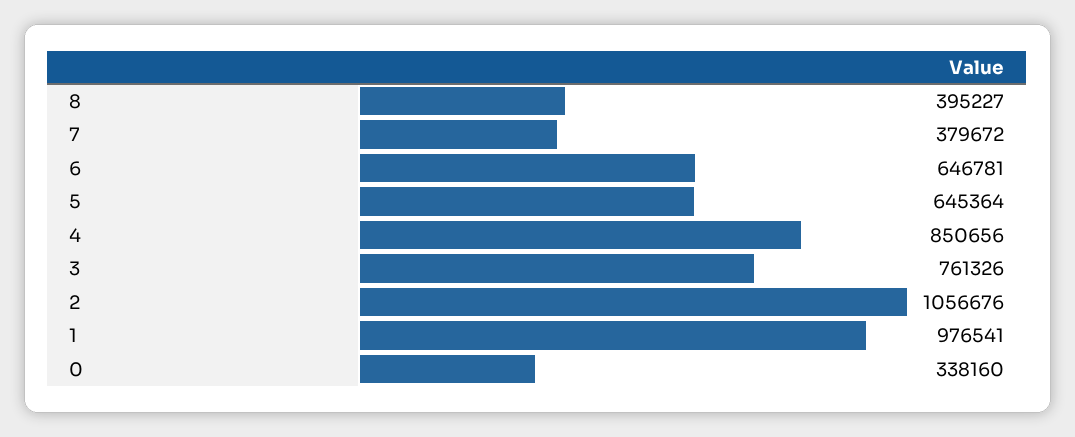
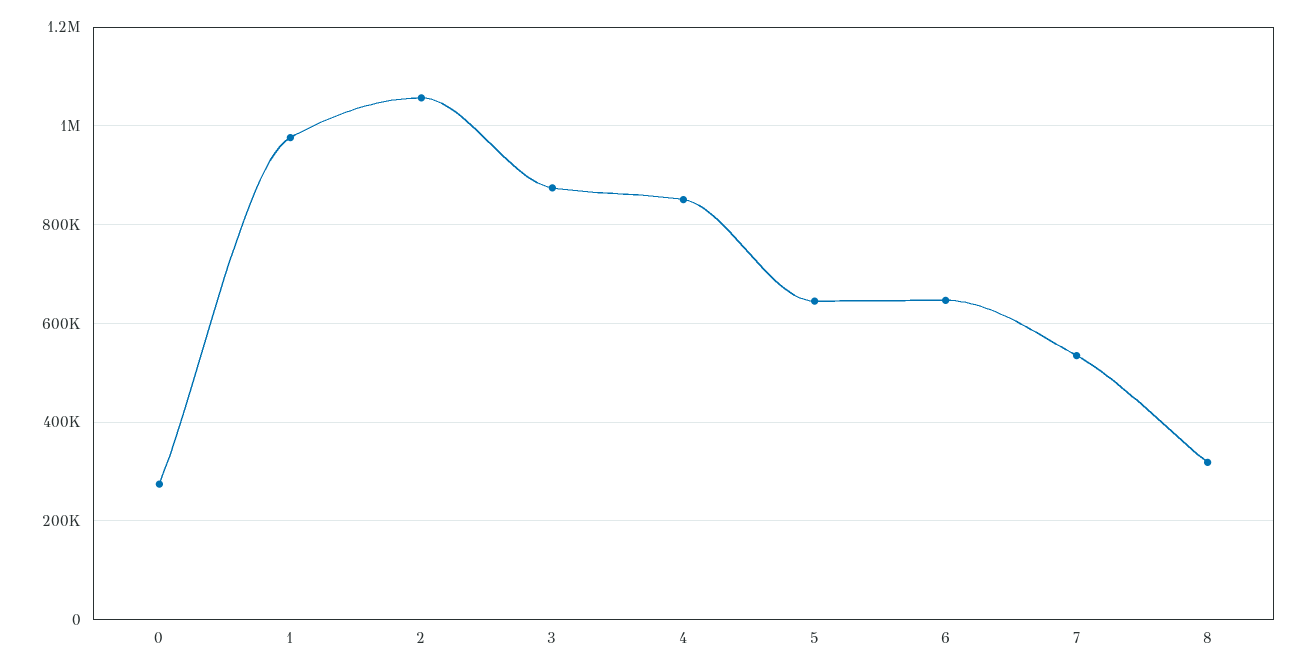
  {
-   "8": 395227,
+   "8": 320000,
-   "7": 379672,
+   "7": 540000,
    "6": 646781,
    "5": 645364,
    "4": 850656,
-   "3": 761326,
+   "3": 880000,
    "2": 1056676,
    "1": 976541,
-   "0": 338160
+   "0": 280000
  }

